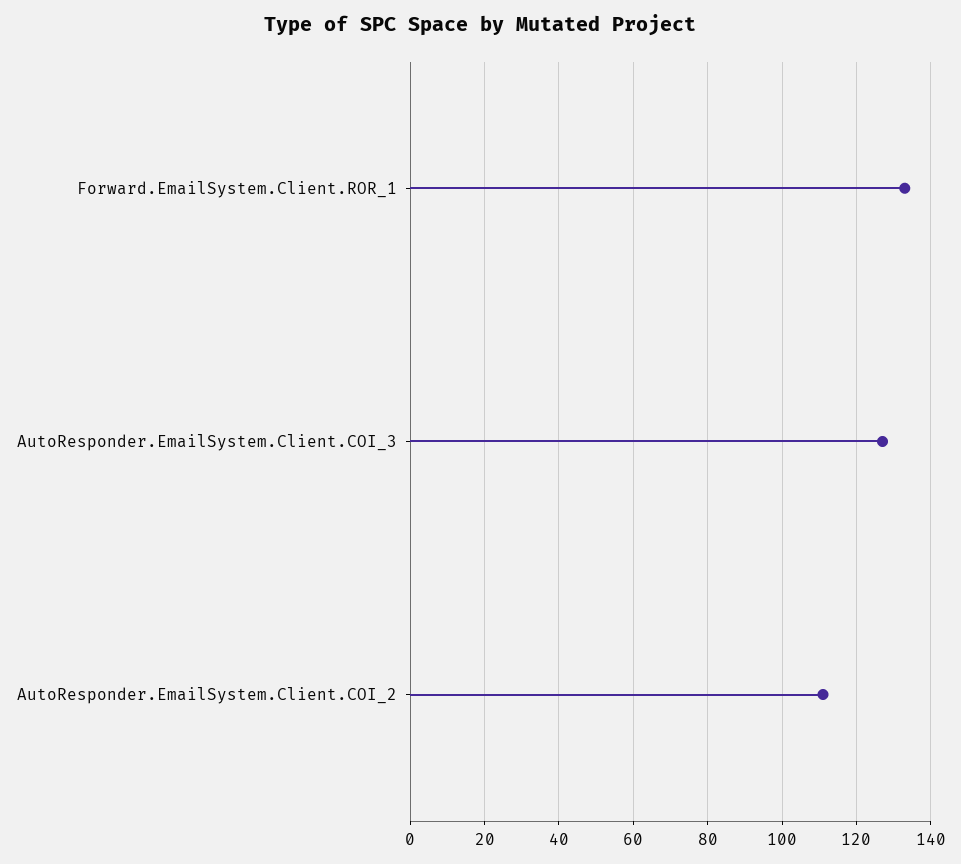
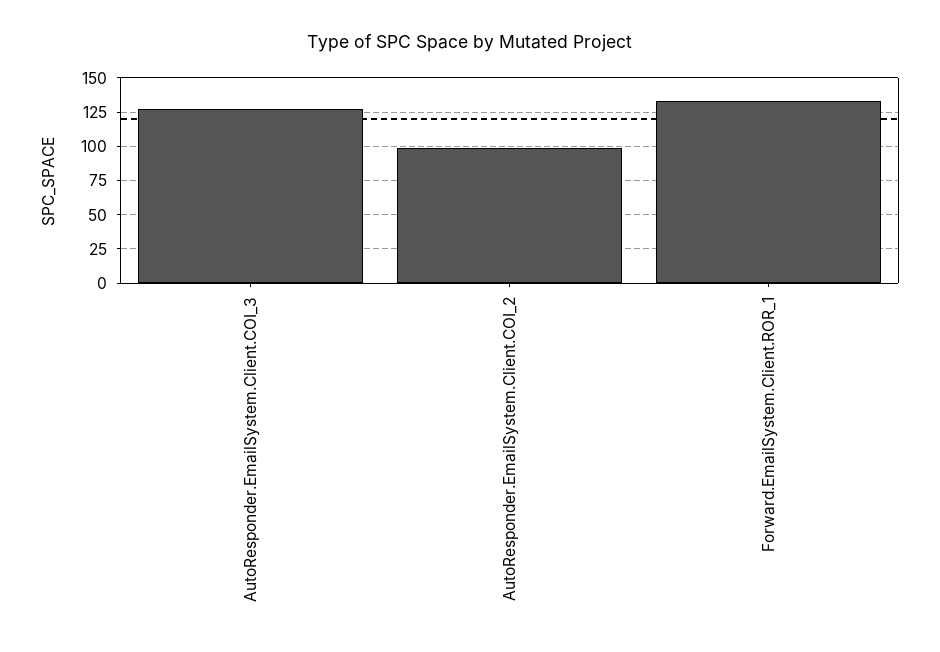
  {
    "Forward.EmailSystem.Client.ROR_1": 135,
    "AutoResponder.EmailSystem.Client.COI_3": 125,
-   "AutoResponder.EmailSystem.Client.COI_2": 110
+   "AutoResponder.EmailSystem.Client.COI_2": 100
  }

